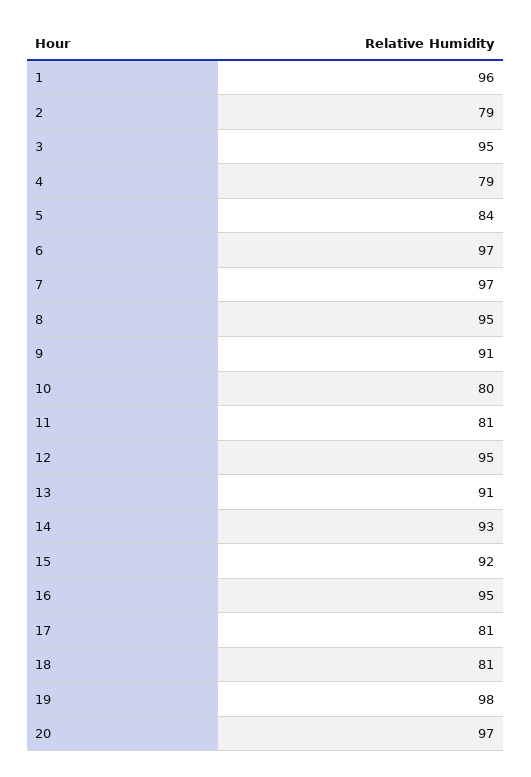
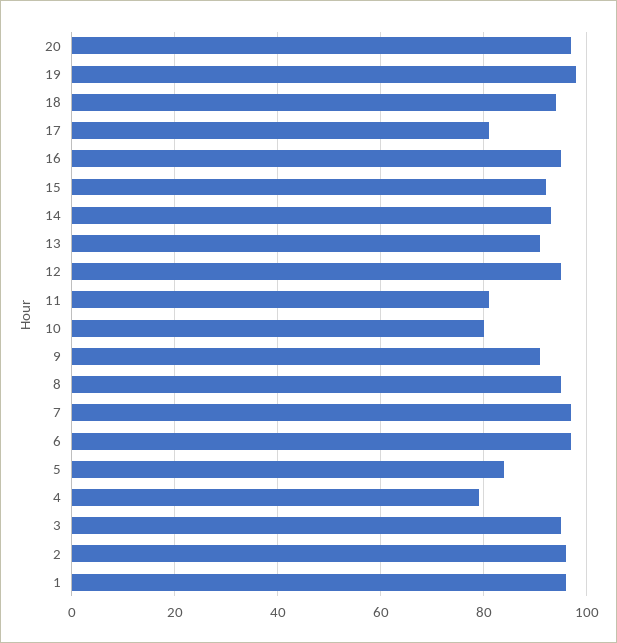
  {
    "1": 96,
-   "2": 79,
+   "2": 95,
    "3": 95,
    "4": 79,
    "5": 84,
    "6": 97,
    "7": 97,
    "8": 95,
    "9": 91,
    "10": 80,
    "11": 81,
    "12": 95,
    "13": 91,
    "14": 93,
    "15": 92,
    "16": 95,
    "17": 81,
-   "18": 81,
+   "18": 95,
    "19": 98,
    "20": 97
  }

